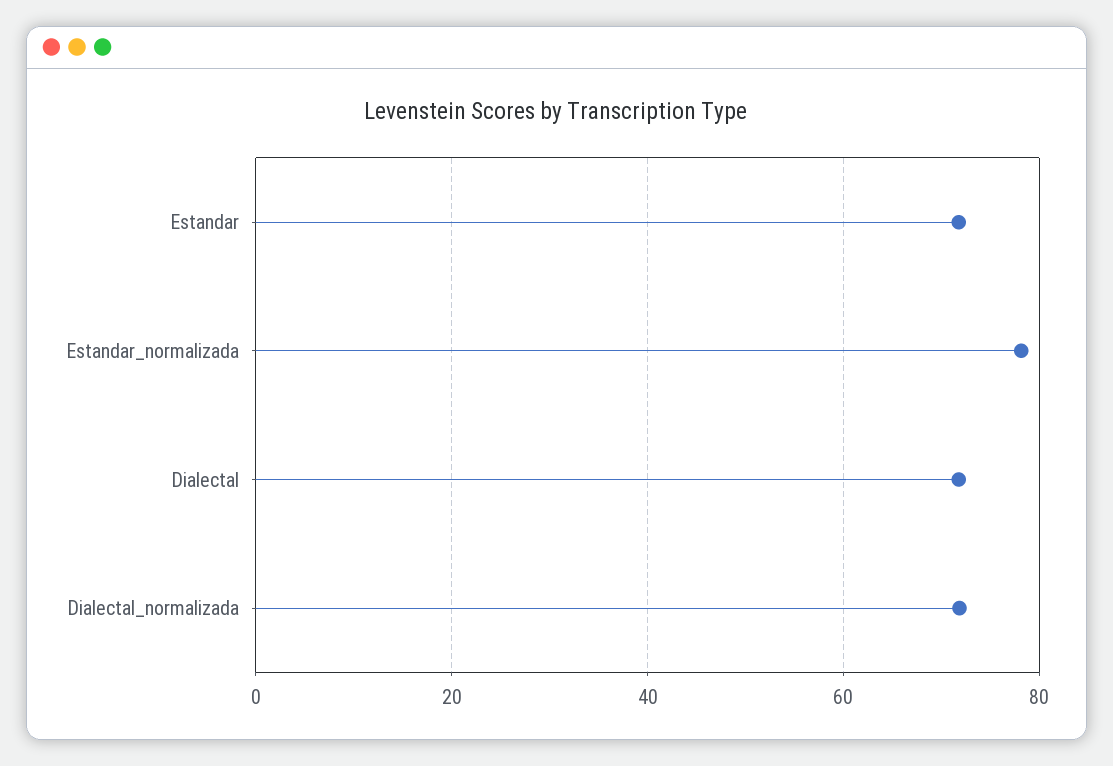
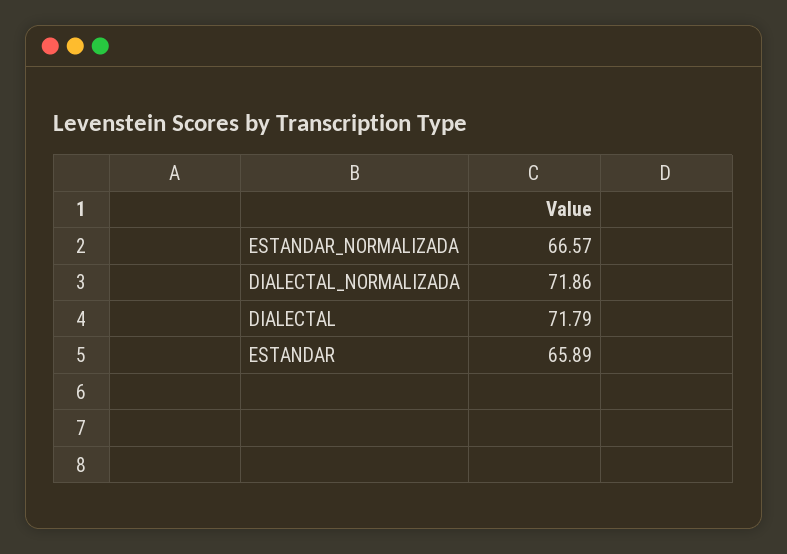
  {
-   "Estandar": 72,
+   "Estandar": 65.89,
-   "Estandar_normalizada": 78,
+   "Estandar_normalizada": 66.57,
    "Dialectal": 71.79,
    "Dialectal_normalizada": 71.86
  }

